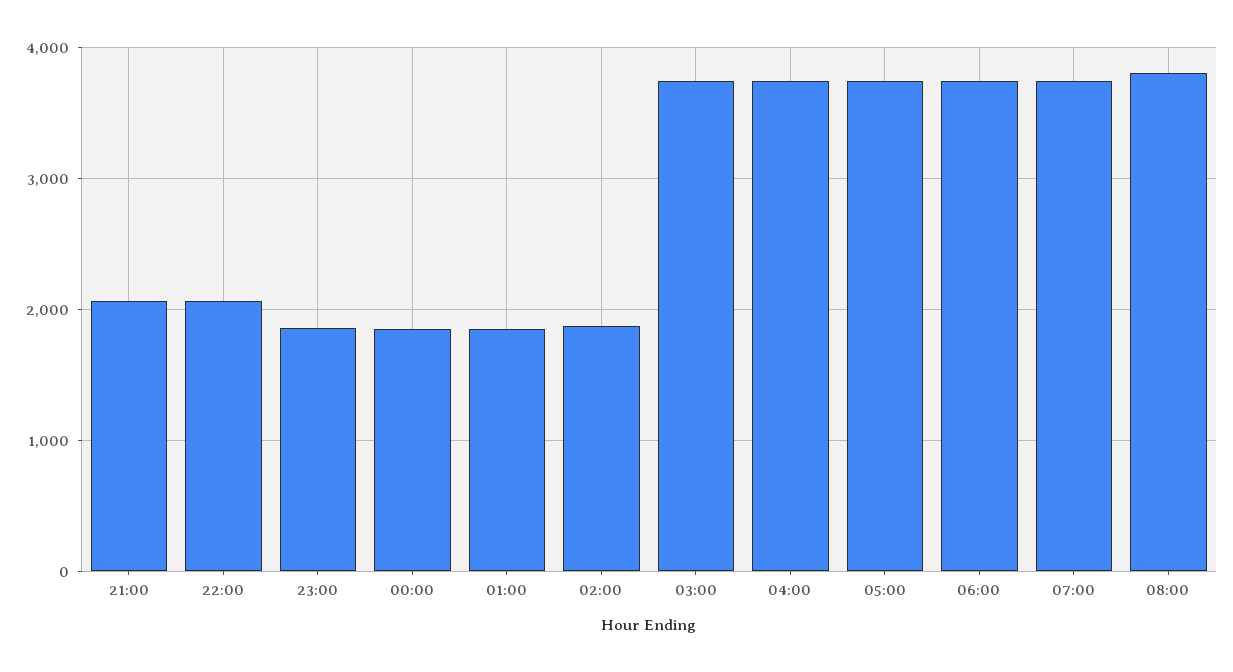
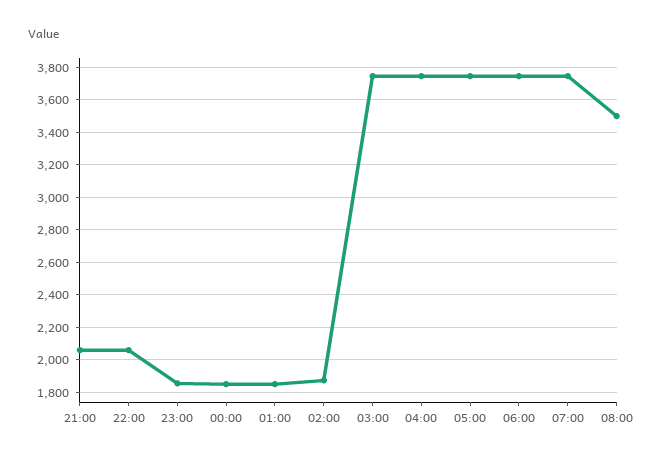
  {
    "21:00": 2050,
    "22:00": 2050,
    "23:00": 1850,
    "00:00": 1850,
    "01:00": 1850,
    "02:00": 1850,
    "03:00": 3750,
    "04:00": 3750,
    "05:00": 3750,
    "06:00": 3750,
    "07:00": 3750,
-   "08:00": 3800
+   "08:00": 3500
  }

